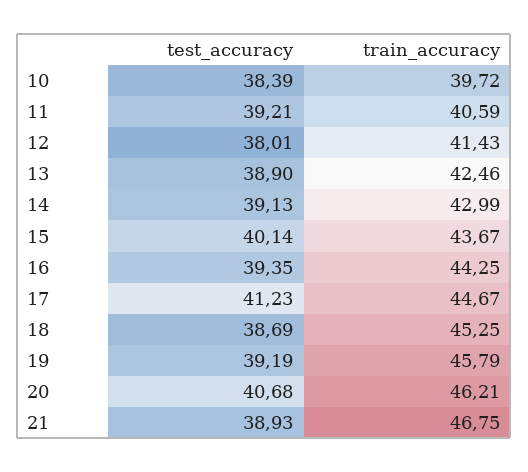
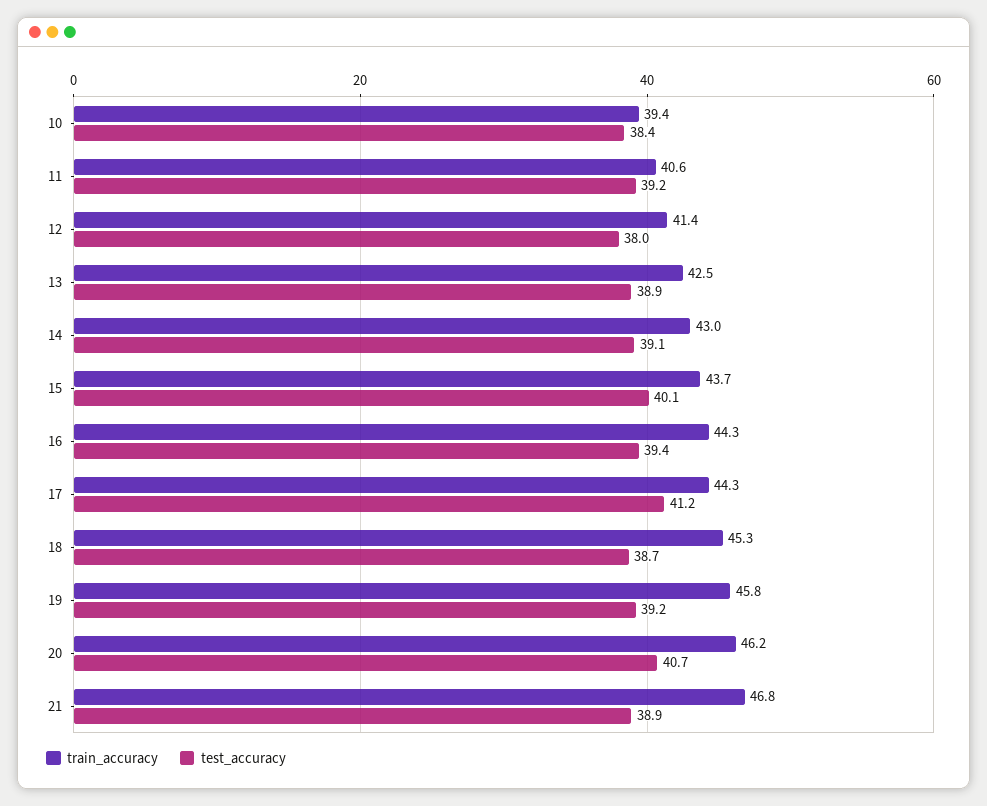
  {
    "test_accuracy": {
      "10": 38.39,
      "11": 39.21,
      "12": 38.01,
      "13": 38.9,
      "14": 39.13,
      "15": 40.14,
      "16": 39.35,
      "17": 41.23,
      "18": 38.69,
      "19": 39.19,
      "20": 40.68,
      "21": 38.93
    },
    "train_accuracy": {
-     "10": 39.72,
+     "10": 39.4,
      "11": 40.59,
      "12": 41.43,
      "13": 42.46,
      "14": 42.99,
      "15": 43.67,
      "16": 44.25,
-     "17": 44.67,
+     "17": 44.3,
      "18": 45.25,
      "19": 45.79,
      "20": 46.21,
      "21": 46.75
    }
  }

